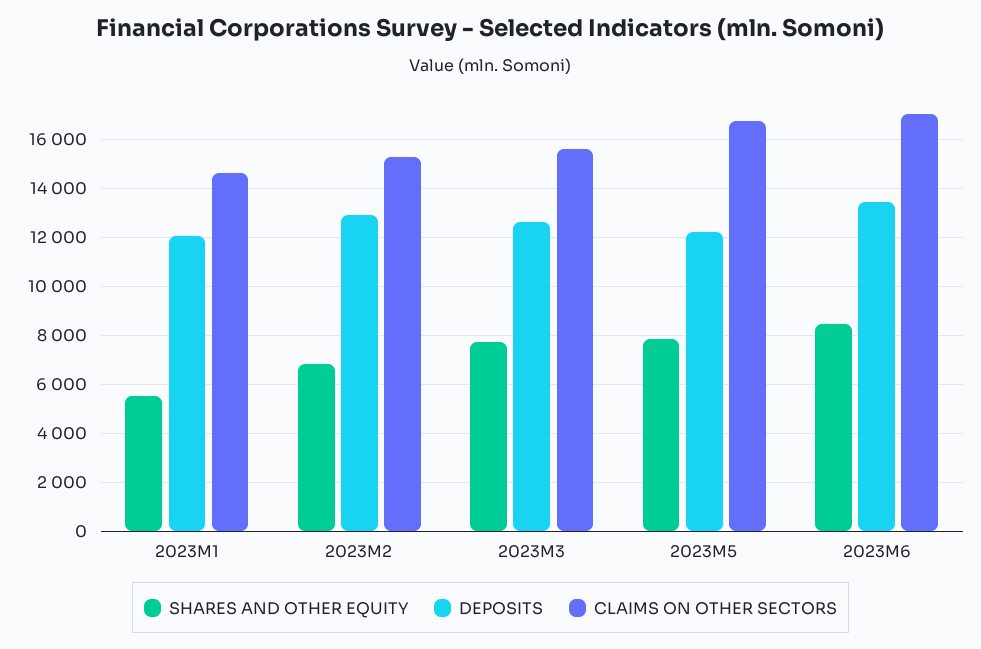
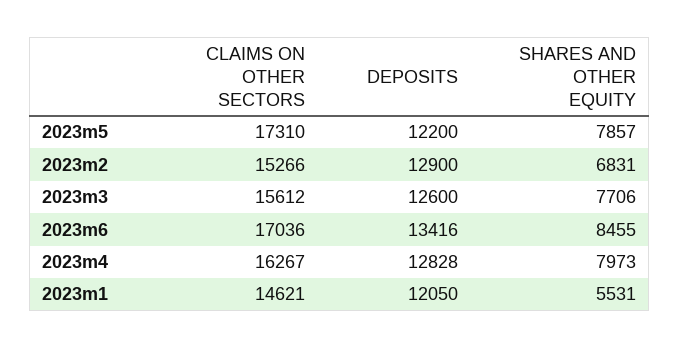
  {
    "SHARES AND OTHER EQUITY": {
      "2023M1": 5531,
      "2023M2": 6831,
      "2023M3": 7706,
      "2023M5": 7857,
-     "2023M6": 8455
+     "2023M6": 8455,
+     "2023m4": 7973
    },
    "DEPOSITS": {
      "2023M1": 12050,
      "2023M2": 12900,
      "2023M3": 12600,
      "2023M5": 12200,
-     "2023M6": 13416
+     "2023M6": 13416,
+     "2023m4": 12828
    },
    "CLAIMS ON OTHER SECTORS": {
      "2023M1": 14621,
      "2023M2": 15266,
      "2023M3": 15612,
-     "2023M5": 16750,
+     "2023M5": 17310,
-     "2023M6": 17036
+     "2023M6": 17036,
+     "2023m4": 16267
    }
  }

